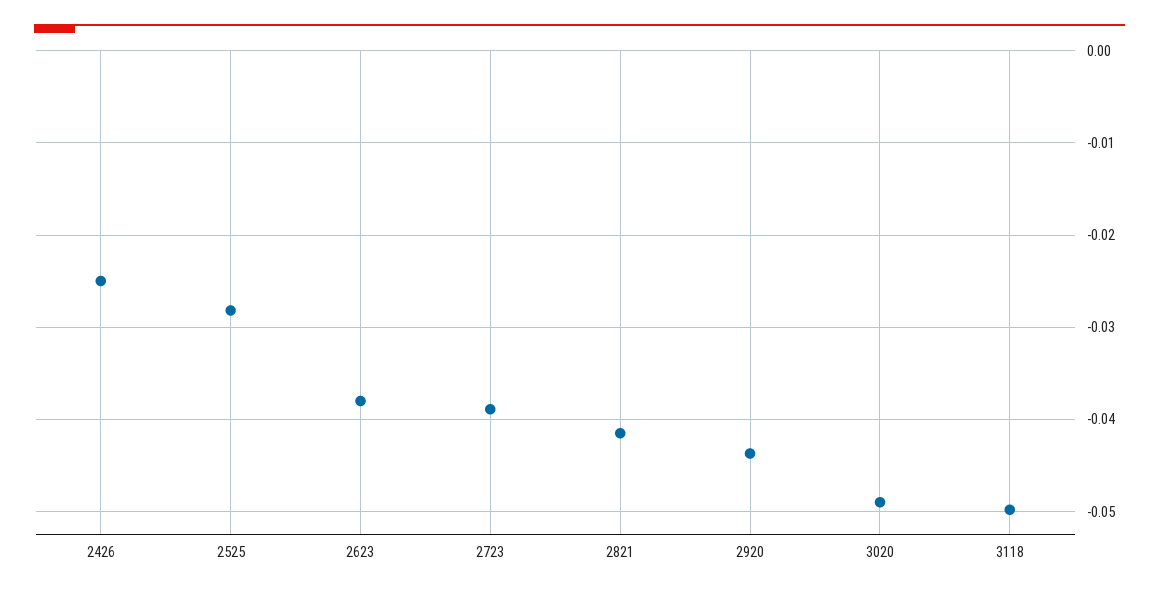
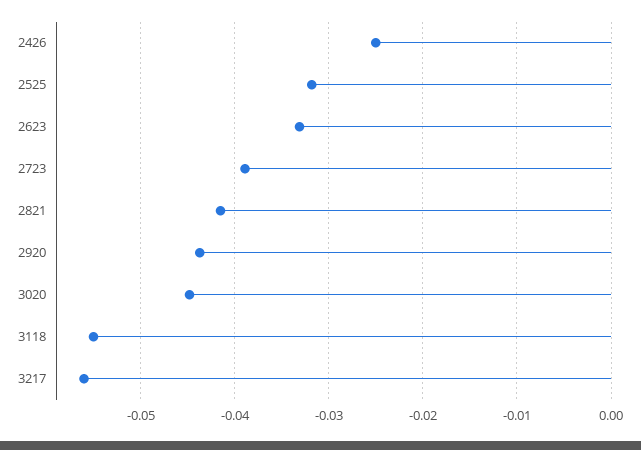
  {
    "2426": -0.025,
-   "2525": -0.028,
+   "2525": -0.032,
-   "2623": -0.038,
+   "2623": -0.033,
    "2723": -0.039,
    "2821": -0.042,
    "2920": -0.044,
-   "3020": -0.049,
+   "3020": -0.045,
-   "3118": -0.05
+   "3118": -0.055,
+   "3217": -0.056
  }

